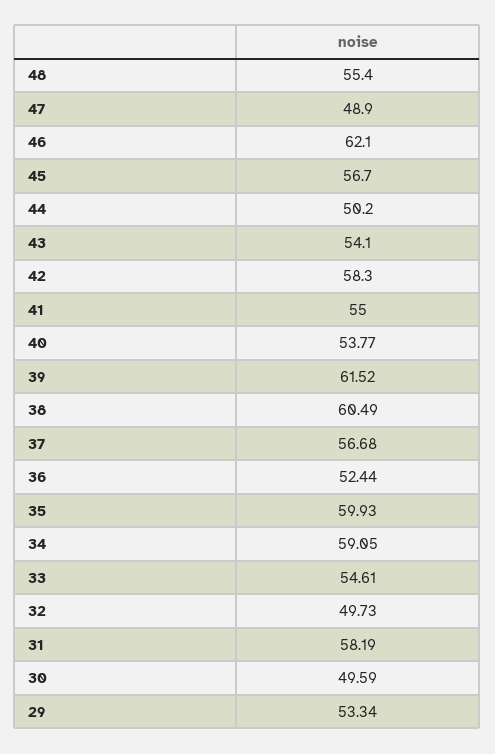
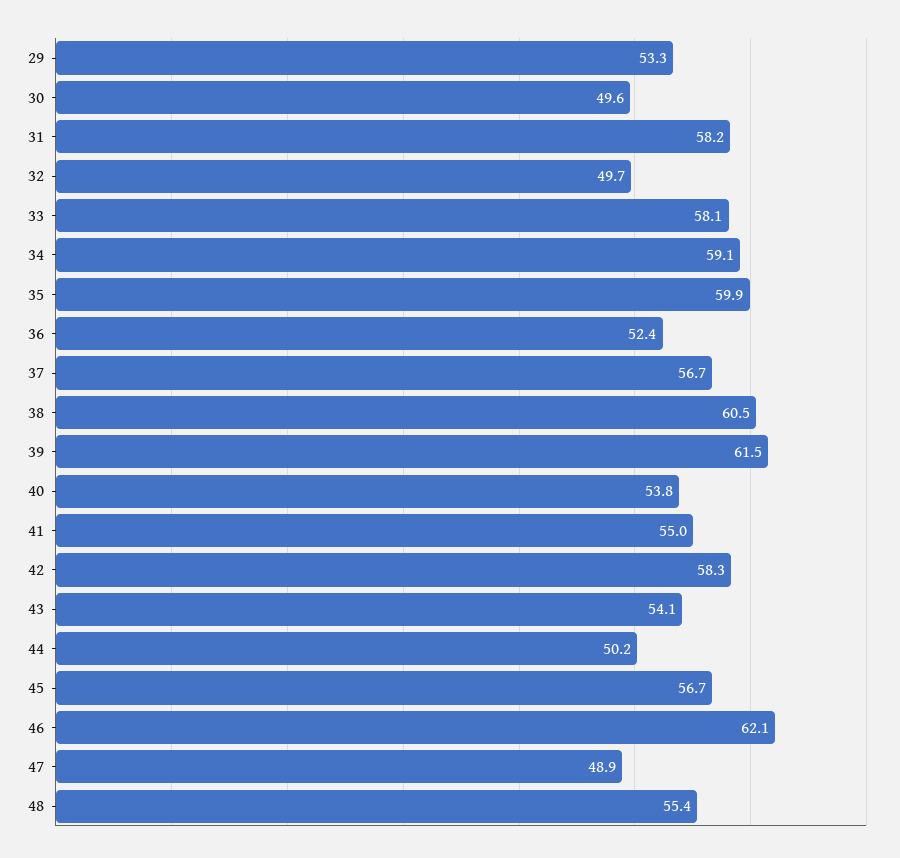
  {
    "48": 55.4,
    "47": 48.9,
    "46": 62.1,
    "45": 56.7,
    "44": 50.2,
    "43": 54.1,
    "42": 58.3,
    "41": 55,
    "40": 53.77,
    "39": 61.52,
    "38": 60.49,
    "37": 56.68,
    "36": 52.44,
    "35": 59.93,
    "34": 59.05,
-   "33": 54.61,
+   "33": 58.1,
    "32": 49.73,
    "31": 58.19,
    "30": 49.59,
    "29": 53.34
  }

